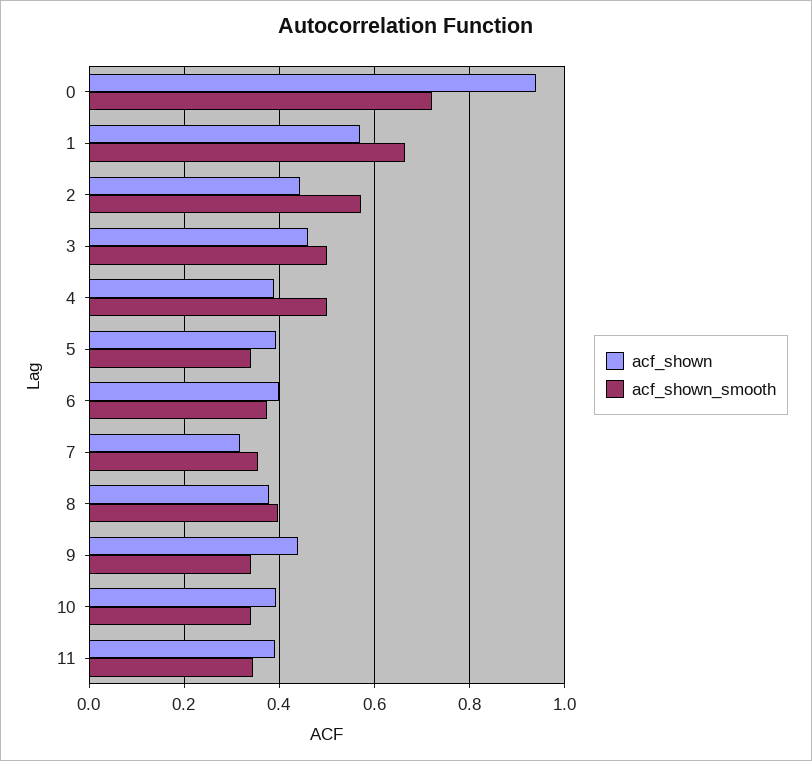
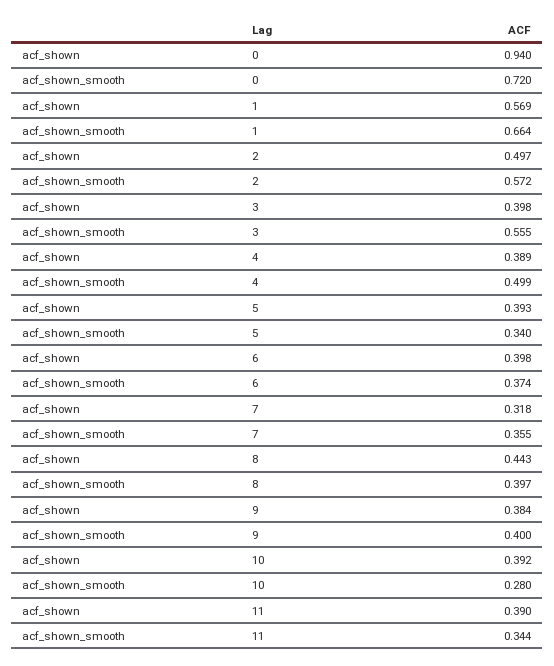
  {
    "acf_shown": {
      "0": 0.94,
      "1": 0.569,
-     "2": 0.44,
+     "2": 0.497,
-     "3": 0.46,
+     "3": 0.398,
      "4": 0.389,
      "5": 0.393,
      "6": 0.398,
      "7": 0.318,
-     "8": 0.38,
+     "8": 0.443,
-     "9": 0.44,
+     "9": 0.384,
      "10": 0.392,
      "11": 0.39
    },
    "acf_shown_smooth": {
      "0": 0.72,
      "1": 0.664,
      "2": 0.572,
-     "3": 0.5,
+     "3": 0.555,
      "4": 0.499,
      "5": 0.34,
      "6": 0.374,
      "7": 0.355,
      "8": 0.397,
-     "9": 0.34,
+     "9": 0.4,
-     "10": 0.34,
+     "10": 0.28,
      "11": 0.344
    }
  }

